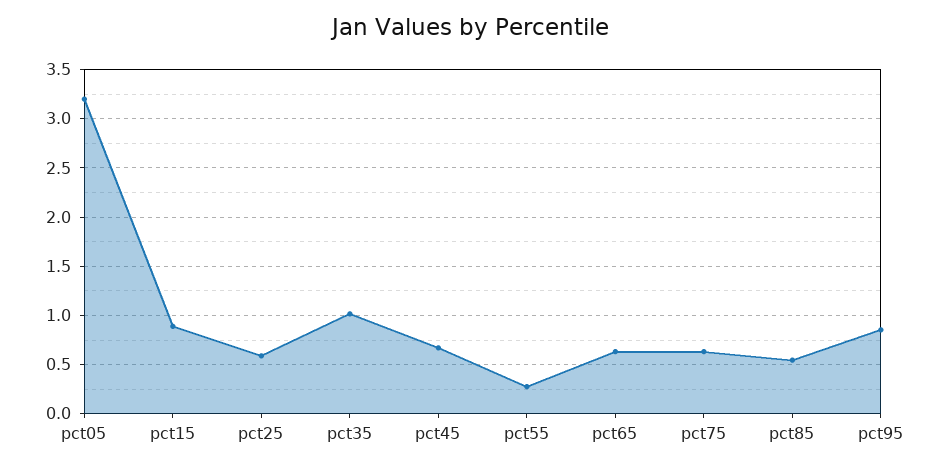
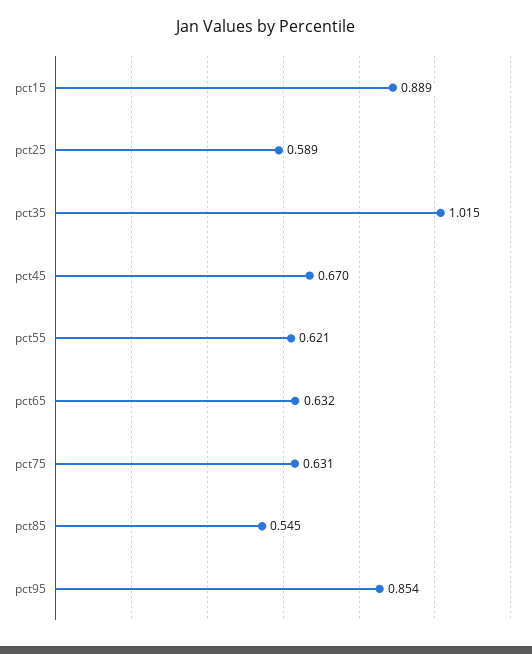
  {
-   "pct05": 3.2,
    "pct15": 0.889,
    "pct25": 0.589,
    "pct35": 1.015,
    "pct45": 0.67,
-   "pct55": 0.3,
+   "pct55": 0.621,
    "pct65": 0.632,
    "pct75": 0.631,
    "pct85": 0.545,
    "pct95": 0.854
  }

